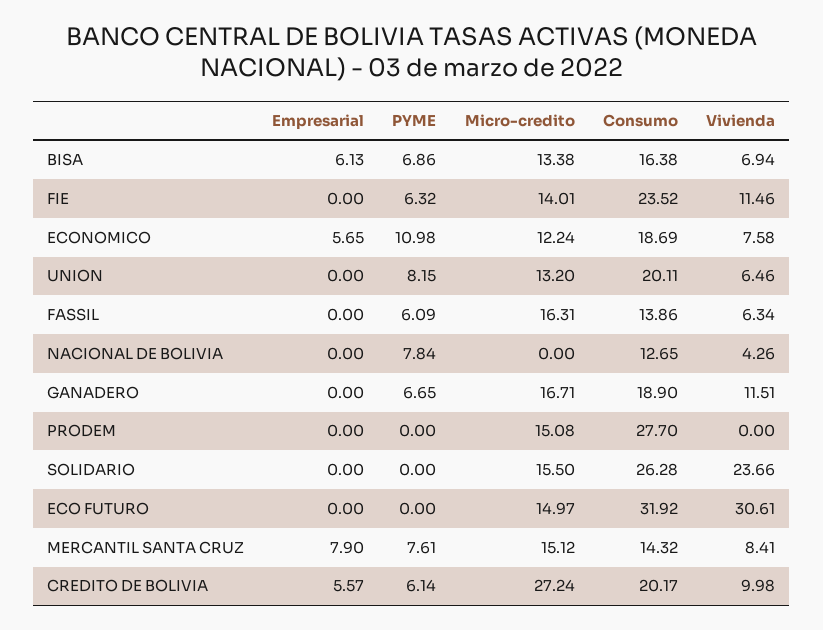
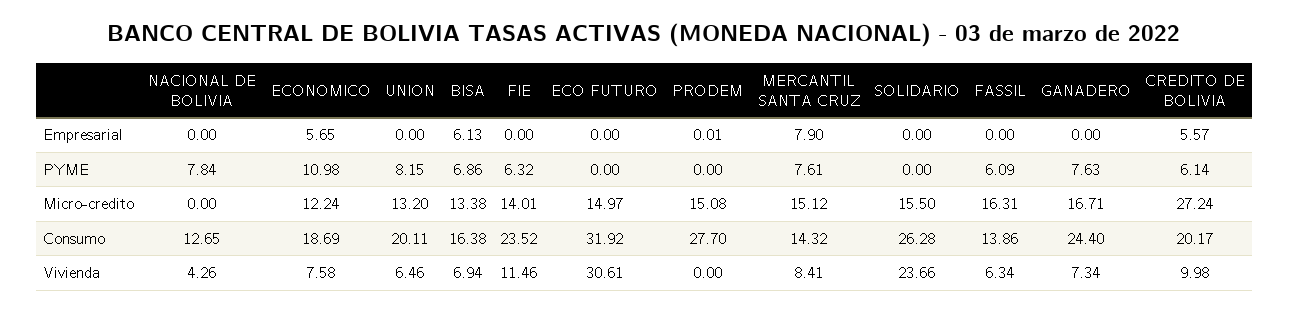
  {
    "Empresarial": {
      "BISA": 6.13,
      "FIE": 0,
      "ECONOMICO": 5.65,
      "UNION": 0,
      "FASSIL": 0,
      "NACIONAL DE BOLIVIA": 0,
      "GANADERO": 0,
-     "PRODEM": 0,
+     "PRODEM": 0.01,
      "SOLIDARIO": 0,
      "ECO FUTURO": 0,
      "MERCANTIL SANTA CRUZ": 7.9,
      "CREDITO DE BOLIVIA": 5.57
    },
    "PYME": {
      "BISA": 6.86,
      "FIE": 6.32,
      "ECONOMICO": 10.98,
      "UNION": 8.15,
      "FASSIL": 6.09,
      "NACIONAL DE BOLIVIA": 7.84,
-     "GANADERO": 6.65,
+     "GANADERO": 7.63,
      "PRODEM": 0,
      "SOLIDARIO": 0,
      "ECO FUTURO": 0,
      "MERCANTIL SANTA CRUZ": 7.61,
      "CREDITO DE BOLIVIA": 6.14
    },
    "Micro-credito": {
      "BISA": 13.38,
      "FIE": 14.01,
      "ECONOMICO": 12.24,
      "UNION": 13.2,
      "FASSIL": 16.31,
      "NACIONAL DE BOLIVIA": 0,
      "GANADERO": 16.71,
      "PRODEM": 15.08,
      "SOLIDARIO": 15.5,
      "ECO FUTURO": 14.97,
      "MERCANTIL SANTA CRUZ": 15.12,
      "CREDITO DE BOLIVIA": 27.24
    },
    "Consumo": {
      "BISA": 16.38,
      "FIE": 23.52,
      "ECONOMICO": 18.69,
      "UNION": 20.11,
      "FASSIL": 13.86,
      "NACIONAL DE BOLIVIA": 12.65,
-     "GANADERO": 18.9,
+     "GANADERO": 24.4,
      "PRODEM": 27.7,
      "SOLIDARIO": 26.28,
      "ECO FUTURO": 31.92,
      "MERCANTIL SANTA CRUZ": 14.32,
      "CREDITO DE BOLIVIA": 20.17
    },
    "Vivienda": {
      "BISA": 6.94,
      "FIE": 11.46,
      "ECONOMICO": 7.58,
      "UNION": 6.46,
      "FASSIL": 6.34,
      "NACIONAL DE BOLIVIA": 4.26,
-     "GANADERO": 11.51,
+     "GANADERO": 7.34,
      "PRODEM": 0,
      "SOLIDARIO": 23.66,
      "ECO FUTURO": 30.61,
      "MERCANTIL SANTA CRUZ": 8.41,
      "CREDITO DE BOLIVIA": 9.98
    }
  }

